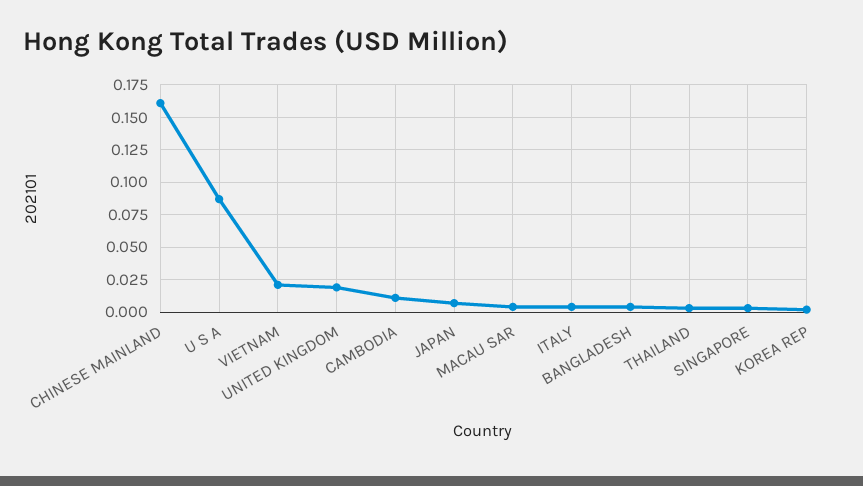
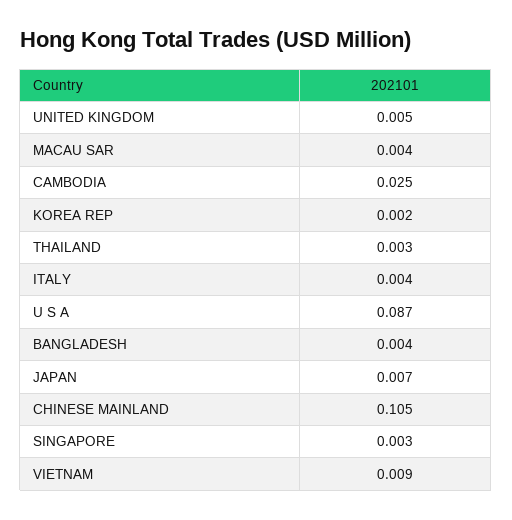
  {
-   "CHINESE MAINLAND": 0.16,
+   "CHINESE MAINLAND": 0.105,
    "U S A": 0.087,
-   "VIETNAM": 0.02,
+   "VIETNAM": 0.009,
-   "UNITED KINGDOM": 0.02,
+   "UNITED KINGDOM": 0.005,
-   "CAMBODIA": 0.01,
+   "CAMBODIA": 0.025,
    "JAPAN": 0.007,
    "MACAU SAR": 0.004,
    "ITALY": 0.004,
    "BANGLADESH": 0.004,
    "THAILAND": 0.003,
    "SINGAPORE": 0.003,
    "KOREA REP": 0.002
  }

